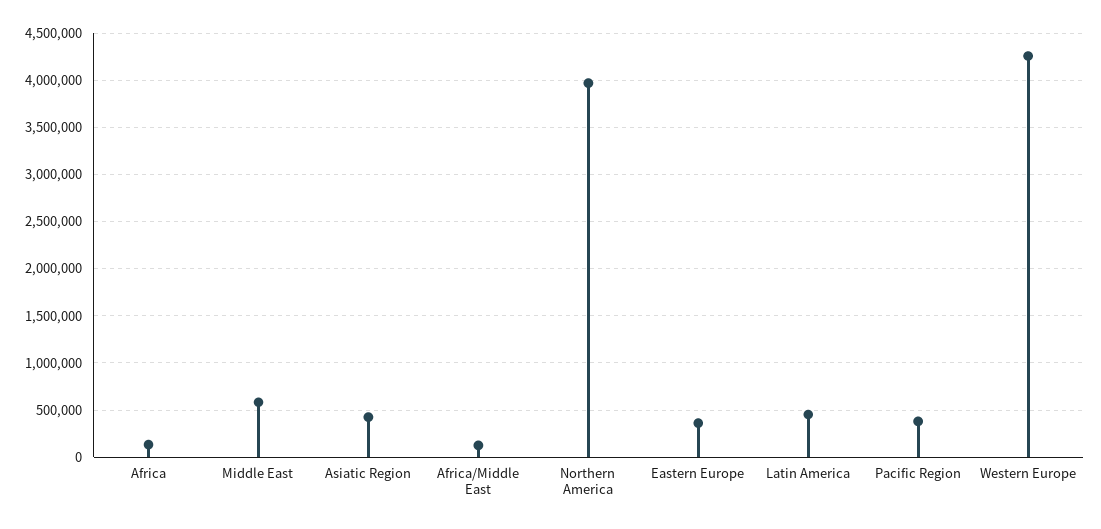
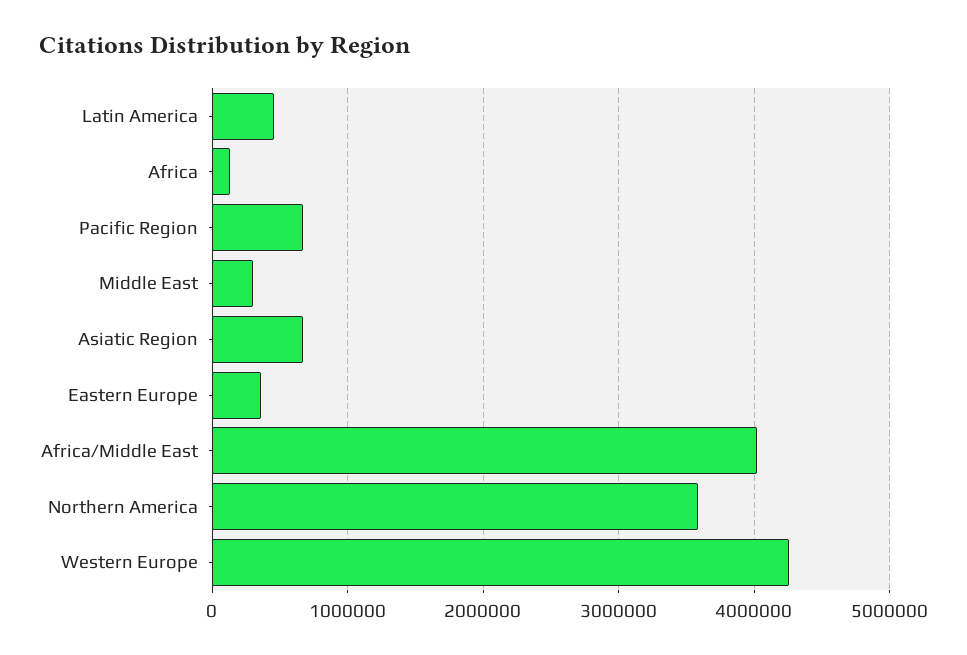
  {
    "Africa": 100000,
-   "Middle East": 600000,
+   "Middle East": 300000,
-   "Asiatic Region": 400000,
+   "Asiatic Region": 700000,
-   "Africa/Middle East": 100000,
+   "Africa/Middle East": 4000000,
-   "Northern America": 4000000,
+   "Northern America": 3600000,
    "Eastern Europe": 400000,
    "Latin America": 500000,
-   "Pacific Region": 400000,
+   "Pacific Region": 700000,
    "Western Europe": 4300000
  }

